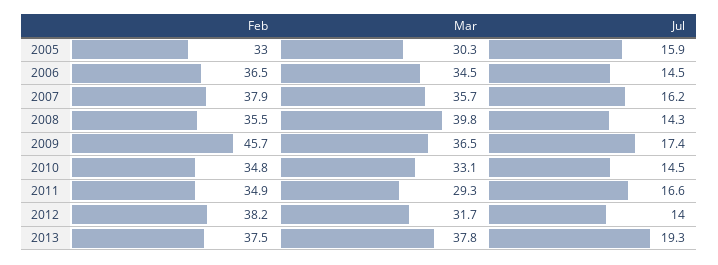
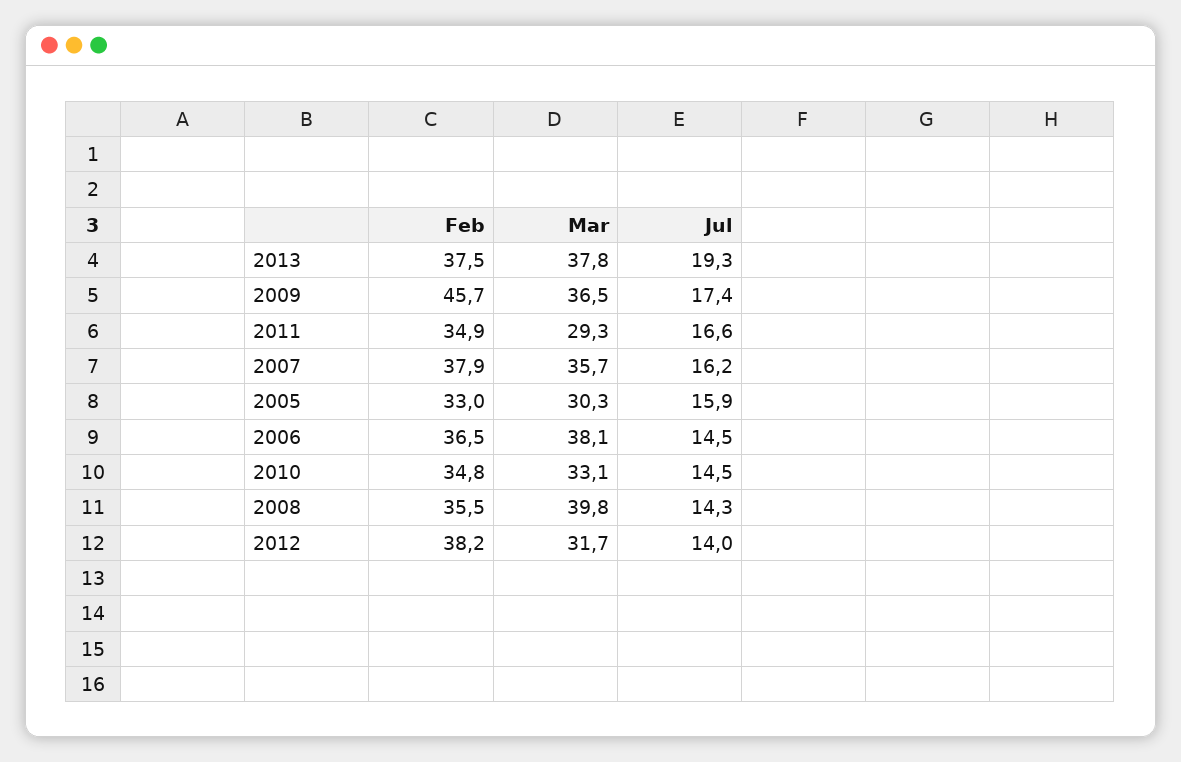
  {
    "Feb": {
      "2005": 33,
      "2006": 36.5,
      "2007": 37.9,
      "2008": 35.5,
      "2009": 45.7,
      "2010": 34.8,
      "2011": 34.9,
      "2012": 38.2,
      "2013": 37.5
    },
    "Mar": {
      "2005": 30.3,
-     "2006": 34.5,
+     "2006": 38.1,
      "2007": 35.7,
      "2008": 39.8,
      "2009": 36.5,
      "2010": 33.1,
      "2011": 29.3,
      "2012": 31.7,
      "2013": 37.8
    },
    "Jul": {
      "2005": 15.9,
      "2006": 14.5,
      "2007": 16.2,
      "2008": 14.3,
      "2009": 17.4,
      "2010": 14.5,
      "2011": 16.6,
      "2012": 14,
      "2013": 19.3
    }
  }

